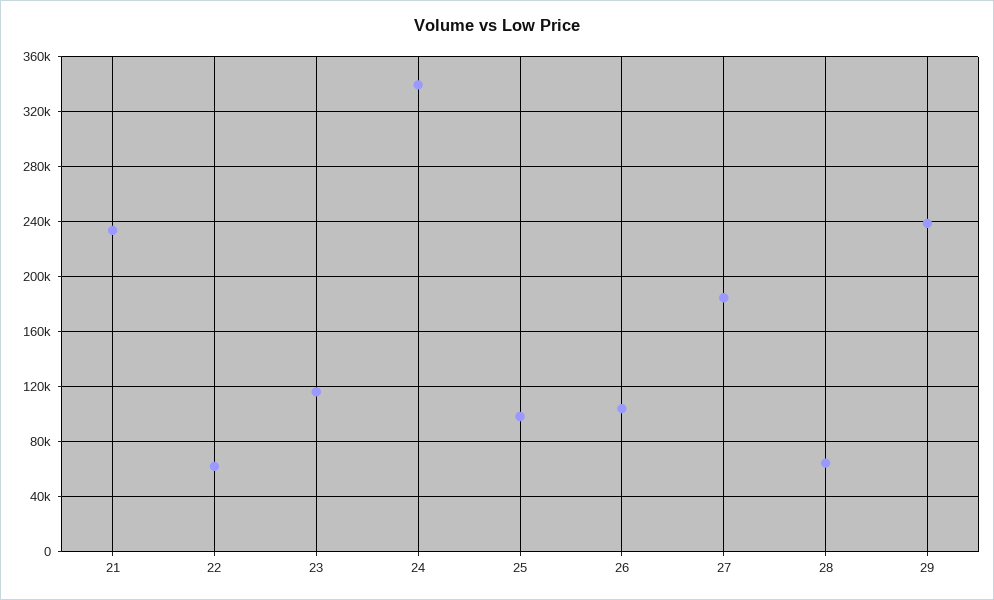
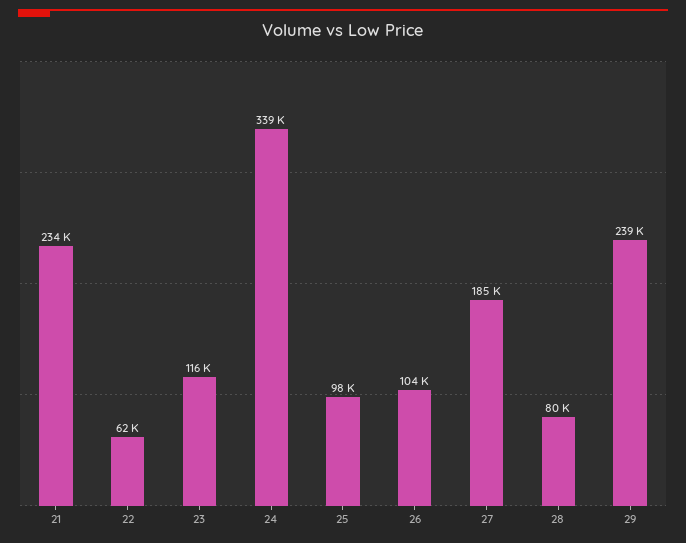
  {
    "21": 234000,
    "22": 62000,
    "23": 116000,
    "24": 339000,
    "25": 98000,
    "26": 104000,
    "27": 185000,
-   "28": 65000,
+   "28": 80000,
    "29": 239000
  }

